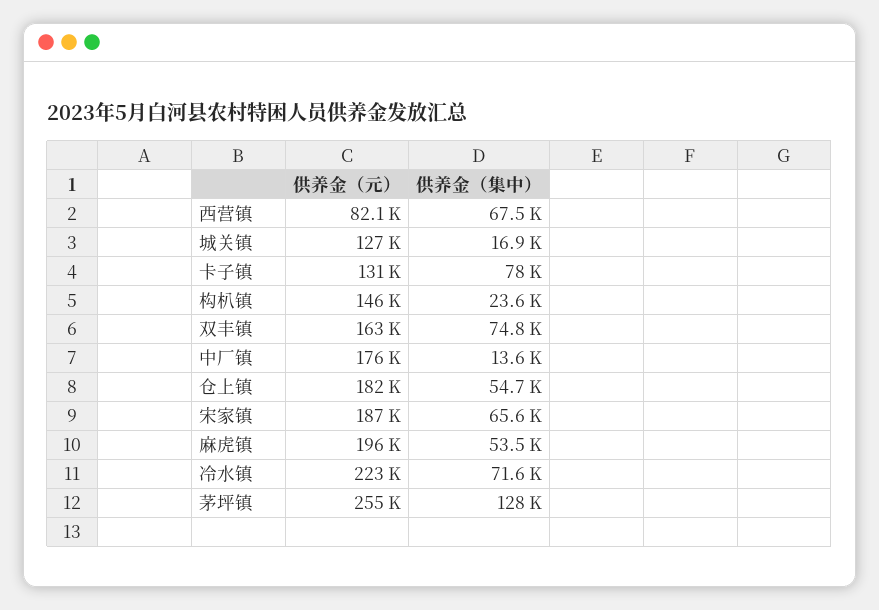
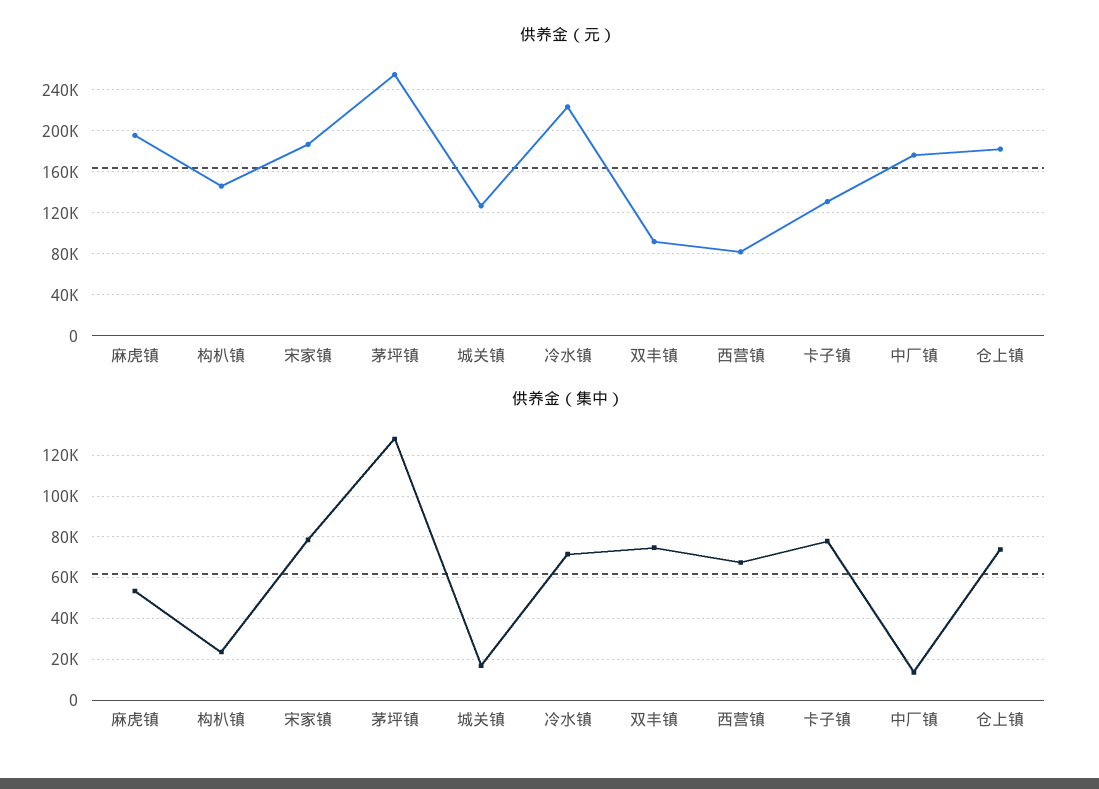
  {
    "供养金（元）": {
      "西营镇": 82100,
      "城关镇": 127000,
      "卡子镇": 131000,
      "构朳镇": 146000,
-     "双丰镇": 163000,
+     "双丰镇": 90000,
      "中厂镇": 176000,
      "仓上镇": 182000,
      "宋家镇": 187000,
      "麻虎镇": 196000,
      "冷水镇": 223000,
      "茅坪镇": 255000
    },
    "供养金（集中）": {
      "西营镇": 67500,
      "城关镇": 16900,
      "卡子镇": 78000,
      "构朳镇": 23600,
      "双丰镇": 74800,
      "中厂镇": 13600,
-     "仓上镇": 54700,
+     "仓上镇": 75000,
-     "宋家镇": 65600,
+     "宋家镇": 80000,
      "麻虎镇": 53500,
      "冷水镇": 71600,
      "茅坪镇": 128000
    }
  }

